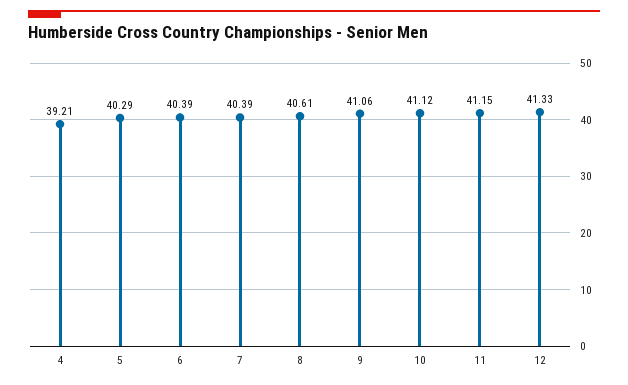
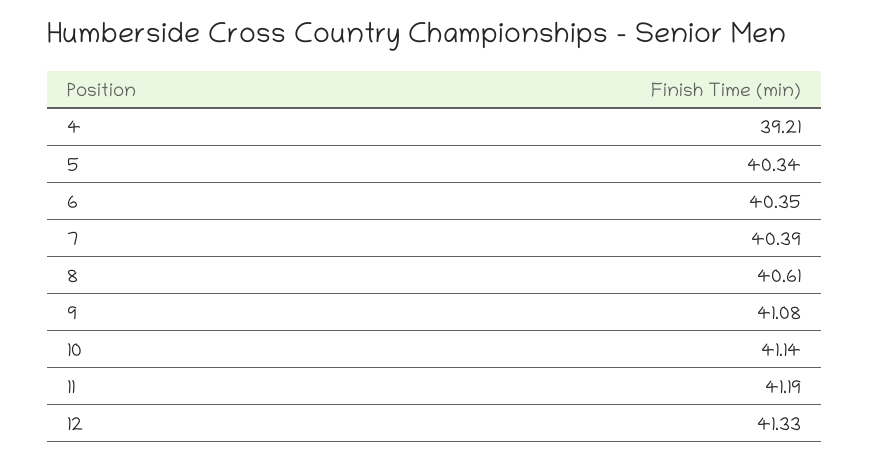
  {
    "4": 39.21,
-   "5": 40.29,
+   "5": 40.34,
-   "6": 40.39,
+   "6": 40.35,
    "7": 40.39,
    "8": 40.61,
-   "9": 41.06,
+   "9": 41.08,
-   "10": 41.12,
+   "10": 41.14,
-   "11": 41.15,
+   "11": 41.19,
    "12": 41.33
  }

